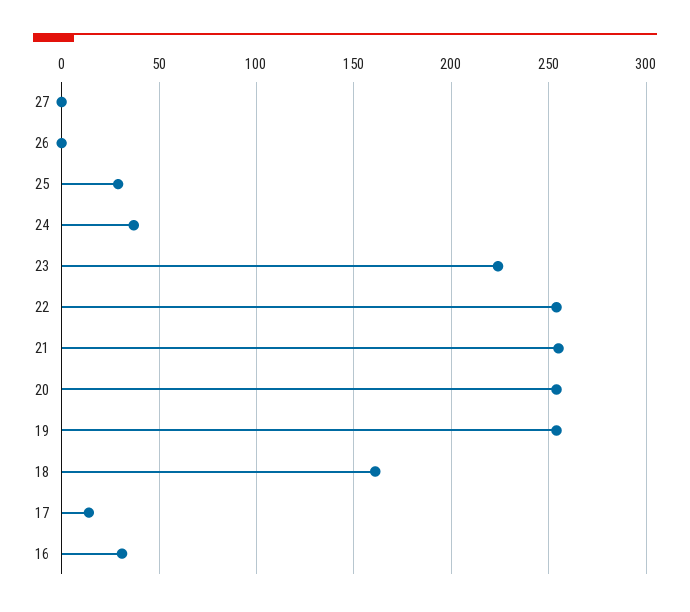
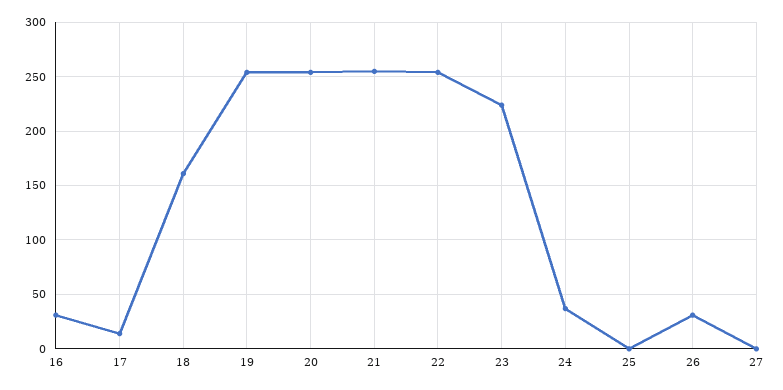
  {
    "27": 0,
-   "26": 0,
+   "26": 30,
-   "25": 30,
+   "25": 0,
    "24": 35,
    "23": 225,
    "22": 255,
    "21": 255,
    "20": 255,
    "19": 255,
    "18": 160,
    "17": 15,
    "16": 30
  }

